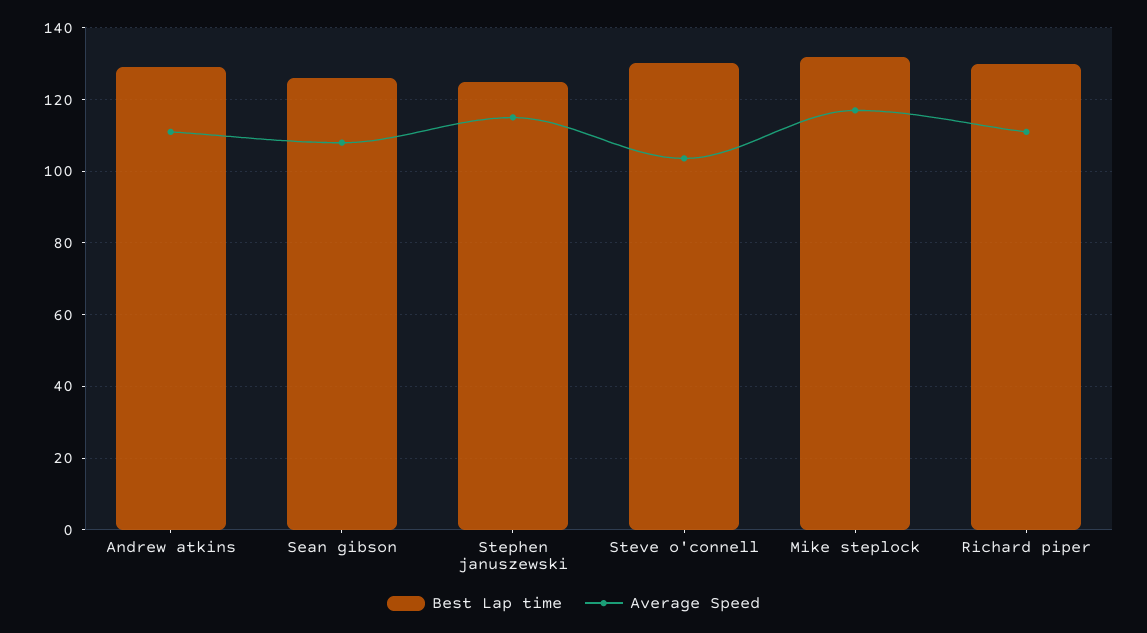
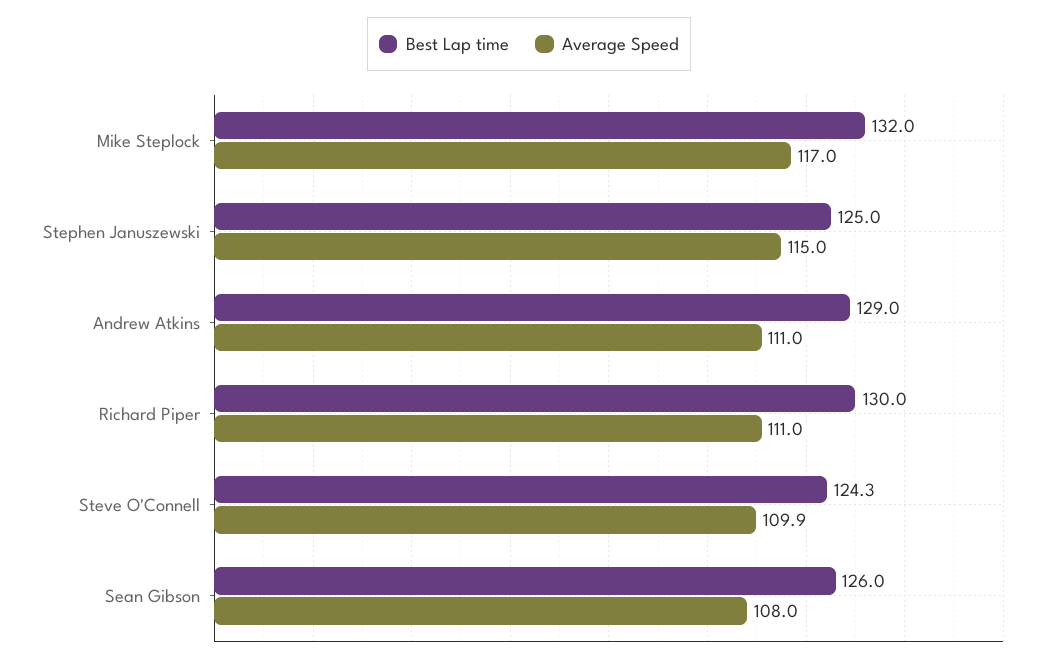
  {
    "Best Lap time": {
      "Andrew atkins": 129,
      "Sean gibson": 126,
      "Stephen januszewski": 125,
-     "Steve o'connell": 130,
+     "Steve o'connell": 124.3,
      "Mike steplock": 132,
      "Richard piper": 130
    },
    "Average Speed": {
      "Andrew atkins": 111,
      "Sean gibson": 108,
      "Stephen januszewski": 115,
-     "Steve o'connell": 104,
+     "Steve o'connell": 109.9,
      "Mike steplock": 117,
      "Richard piper": 111
    }
  }

